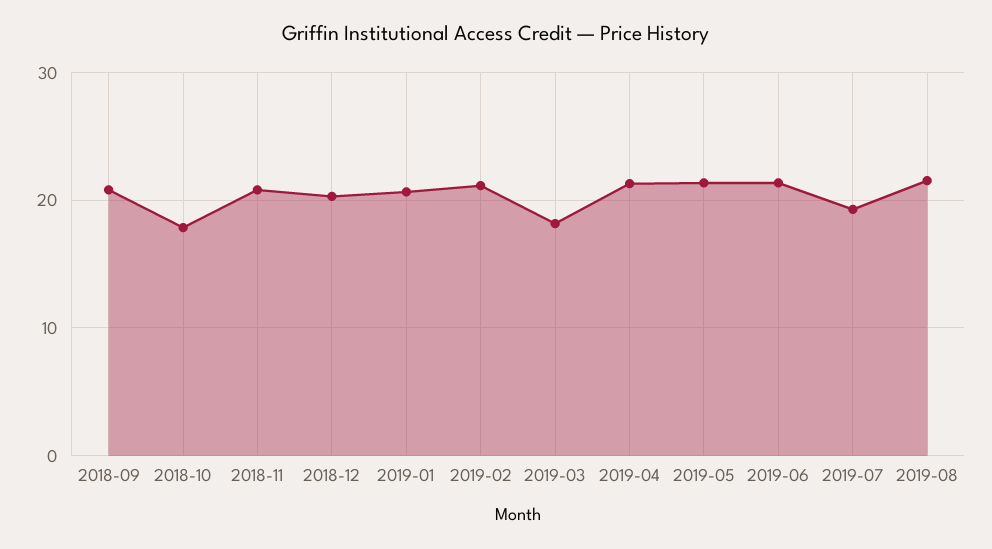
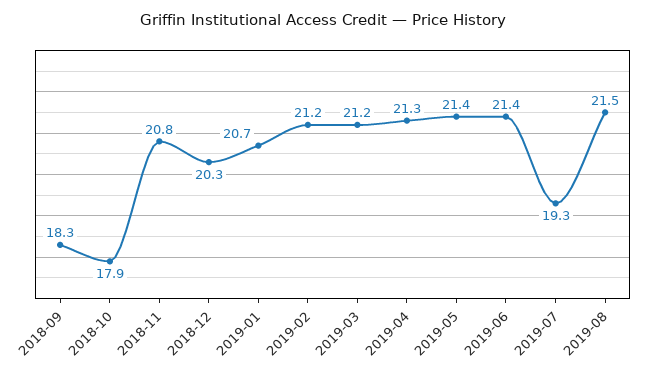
  {
-   "2018-09": 21,
+   "2018-09": 18.3,
    "2018-10": 17.9,
    "2018-11": 20.8,
    "2018-12": 20.3,
    "2019-01": 20.7,
    "2019-02": 21.2,
-   "2019-03": 18,
+   "2019-03": 21.2,
    "2019-04": 21.3,
    "2019-05": 21.4,
    "2019-06": 21.4,
    "2019-07": 19.3,
    "2019-08": 21.5
  }

